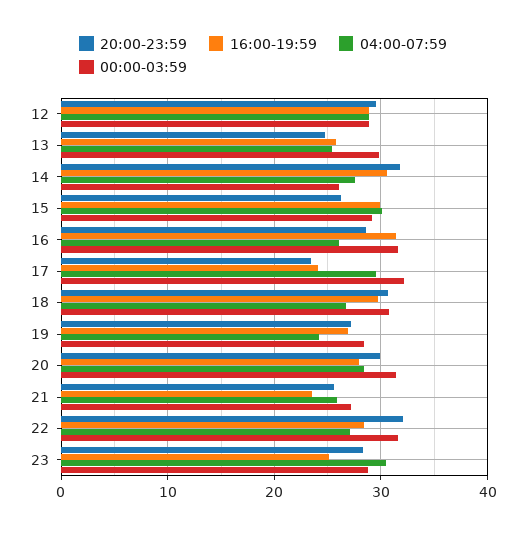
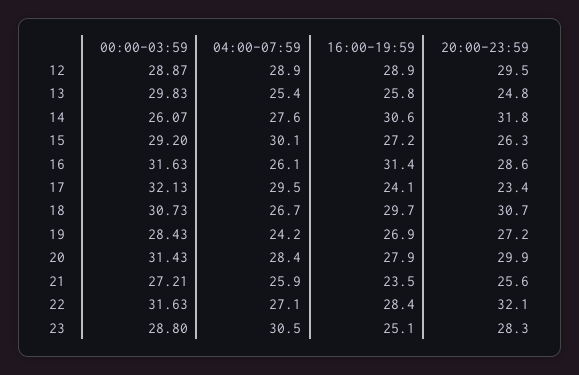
  {
    "20:00-23:59": {
      "12": 29.5,
      "13": 24.8,
      "14": 31.8,
      "15": 26.3,
      "16": 28.6,
      "17": 23.4,
      "18": 30.7,
      "19": 27.2,
      "20": 29.9,
      "21": 25.6,
      "22": 32.1,
      "23": 28.3
    },
    "16:00-19:59": {
      "12": 28.9,
      "13": 25.8,
      "14": 30.6,
-     "15": 30,
+     "15": 27.2,
      "16": 31.4,
      "17": 24.1,
      "18": 29.7,
      "19": 26.9,
      "20": 27.9,
      "21": 23.5,
      "22": 28.4,
      "23": 25.1
    },
    "04:00-07:59": {
      "12": 28.9,
      "13": 25.4,
      "14": 27.6,
      "15": 30.1,
      "16": 26.1,
      "17": 29.5,
      "18": 26.7,
      "19": 24.2,
      "20": 28.4,
      "21": 25.9,
      "22": 27.1,
      "23": 30.5
    },
    "00:00-03:59": {
      "12": 28.87,
      "13": 29.83,
      "14": 26.07,
      "15": 29.2,
      "16": 31.63,
      "17": 32.13,
      "18": 30.73,
      "19": 28.43,
      "20": 31.43,
      "21": 27.21,
      "22": 31.63,
      "23": 28.8
    }
  }

